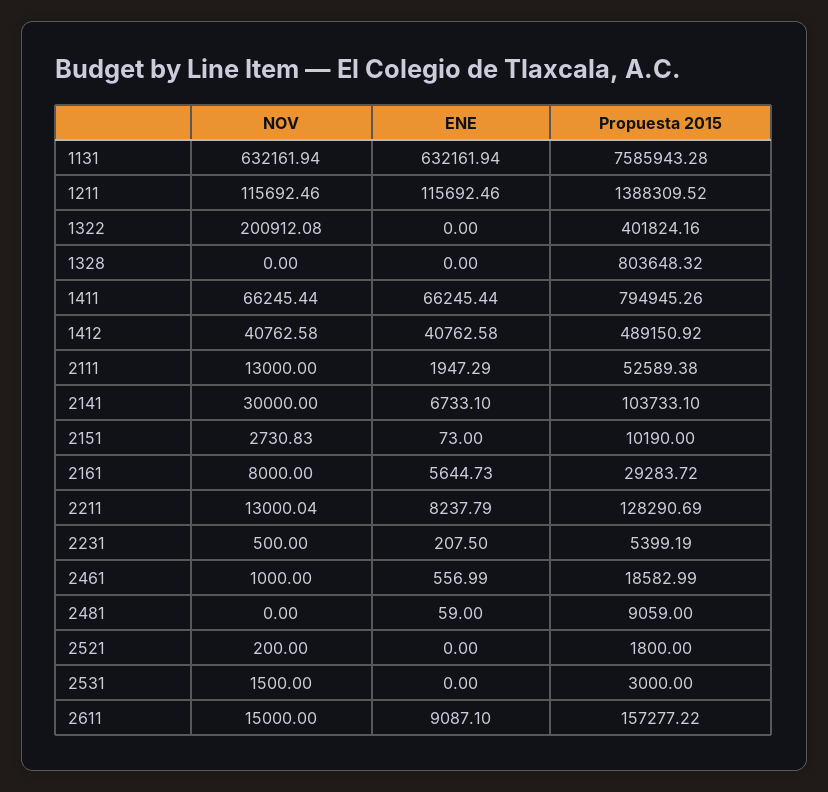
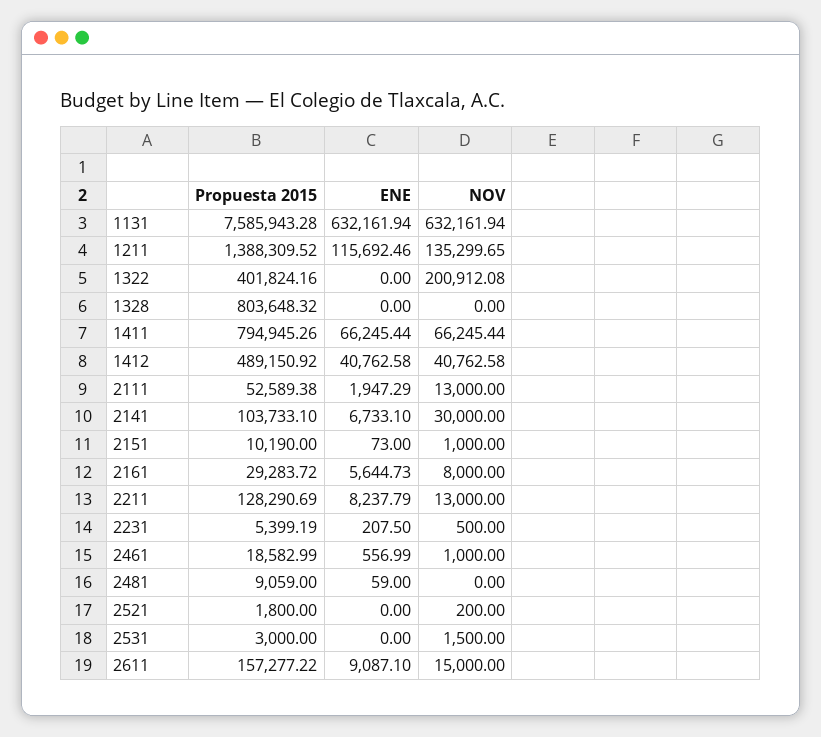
  {
    "NOV": {
      "1131": 632161.94,
-     "1211": 115692.46,
+     "1211": 135299.65,
      "1322": 200912.08,
      "1328": 0,
      "1411": 66245.44,
      "1412": 40762.58,
      "2111": 13000,
      "2141": 30000,
-     "2151": 2730.83,
+     "2151": 1000,
      "2161": 8000,
-     "2211": 13000.04,
+     "2211": 13000,
      "2231": 500,
      "2461": 1000,
      "2481": 0,
      "2521": 200,
      "2531": 1500,
      "2611": 15000
    },
    "ENE": {
      "1131": 632161.94,
      "1211": 115692.46,
      "1322": 0,
      "1328": 0,
      "1411": 66245.44,
      "1412": 40762.58,
      "2111": 1947.29,
      "2141": 6733.1,
      "2151": 73,
      "2161": 5644.73,
      "2211": 8237.79,
      "2231": 207.5,
      "2461": 556.99,
      "2481": 59,
      "2521": 0,
      "2531": 0,
      "2611": 9087.1
    },
    "Propuesta 2015": {
      "1131": 7585943.28,
      "1211": 1388309.52,
      "1322": 401824.16,
      "1328": 803648.32,
      "1411": 794945.26,
      "1412": 489150.92,
      "2111": 52589.38,
      "2141": 103733.1,
      "2151": 10190,
      "2161": 29283.72,
      "2211": 128290.69,
      "2231": 5399.19,
      "2461": 18582.99,
      "2481": 9059,
      "2521": 1800,
      "2531": 3000,
      "2611": 157277.22
    }
  }

